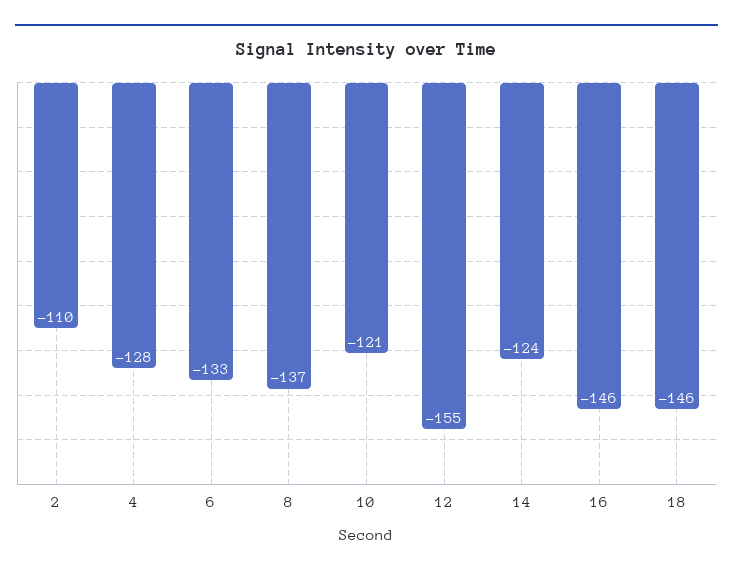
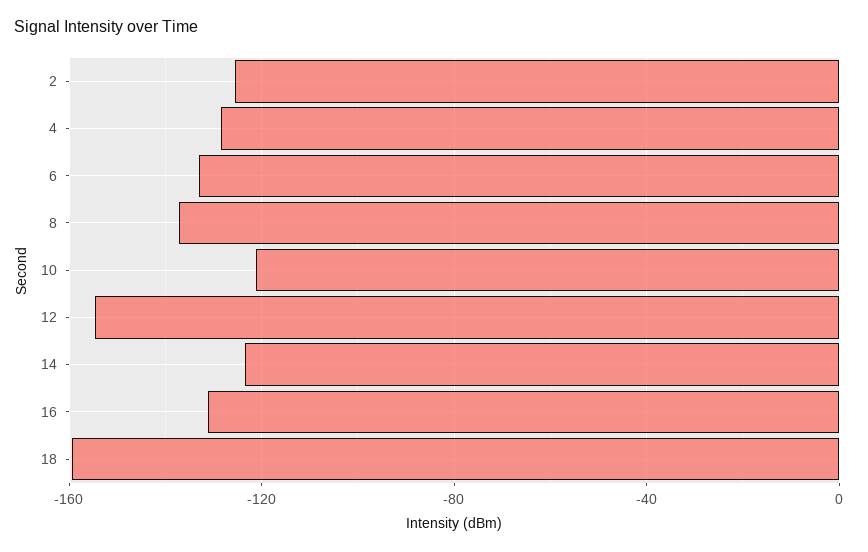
  {
-   "2": -110,
+   "2": -125,
    "4": -128,
    "6": -133,
    "8": -137,
    "10": -121,
    "12": -155,
    "14": -124,
-   "16": -146,
+   "16": -130,
-   "18": -146
+   "18": -160
  }

